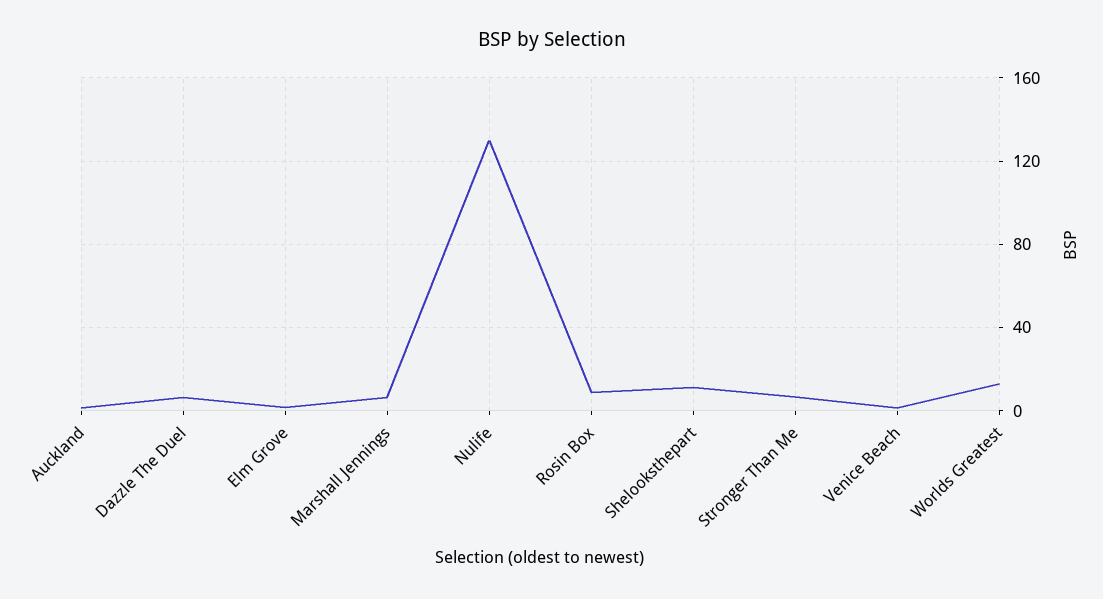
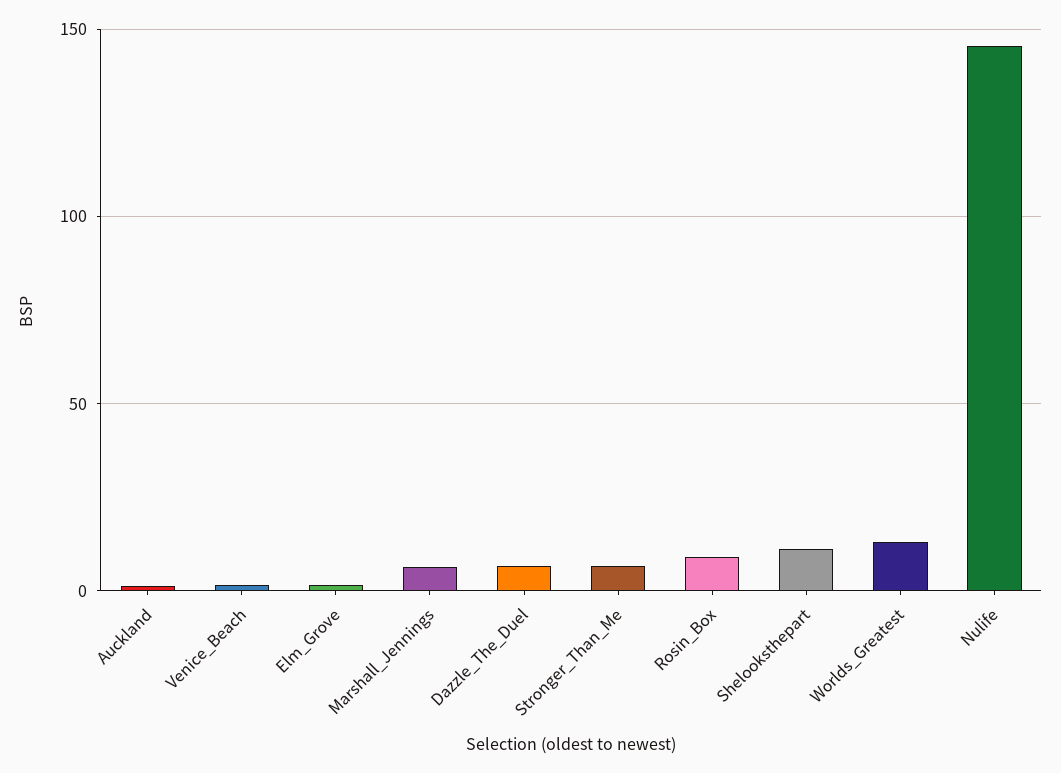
  {
    "Auckland": 0,
    "Dazzle The Duel": 5,
    "Elm Grove": 0,
    "Marshall Jennings": 5,
-   "Nulife": 130,
+   "Nulife": 145,
    "Rosin Box": 10,
    "Shelooksthepart": 10,
    "Stronger Than Me": 5,
    "Venice Beach": 0,
    "Worlds Greatest": 15
  }

